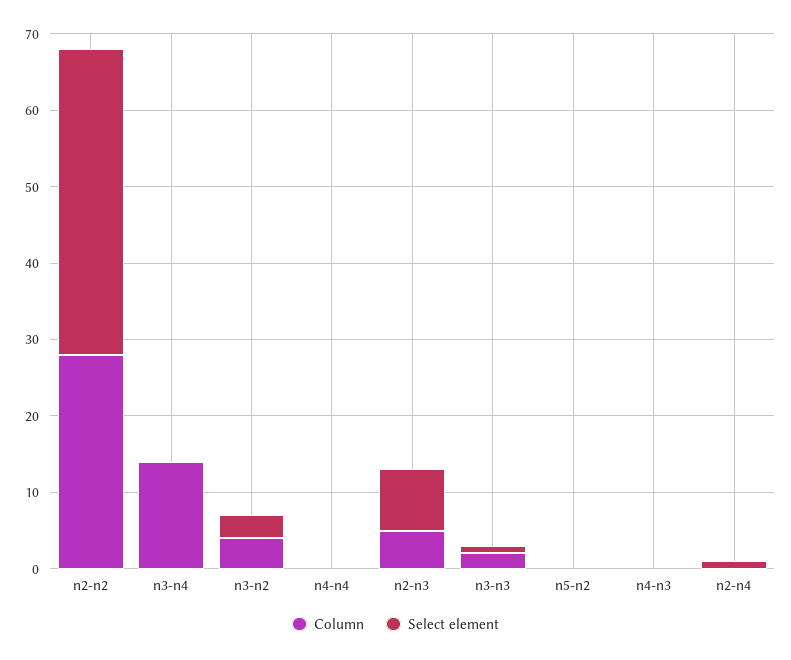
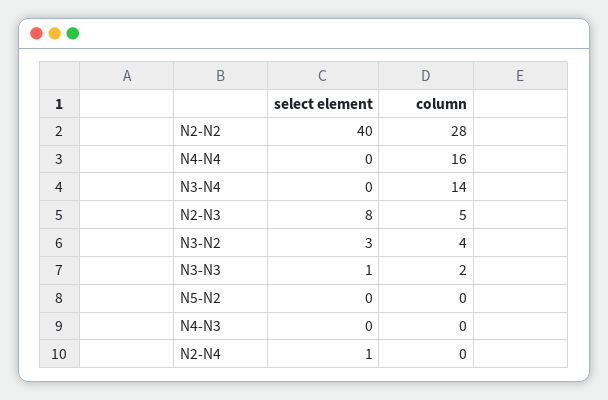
  {
    "Column": {
      "n2-n2": 28,
      "n3-n4": 14,
      "n3-n2": 4,
-     "n4-n4": 0,
+     "n4-n4": 16,
      "n2-n3": 5,
      "n3-n3": 2,
      "n5-n2": 0,
      "n4-n3": 0,
      "n2-n4": 0
    },
    "Select element": {
      "n2-n2": 40,
      "n3-n4": 0,
      "n3-n2": 3,
      "n4-n4": 0,
      "n2-n3": 8,
      "n3-n3": 1,
      "n5-n2": 0,
      "n4-n3": 0,
      "n2-n4": 1
    }
  }

